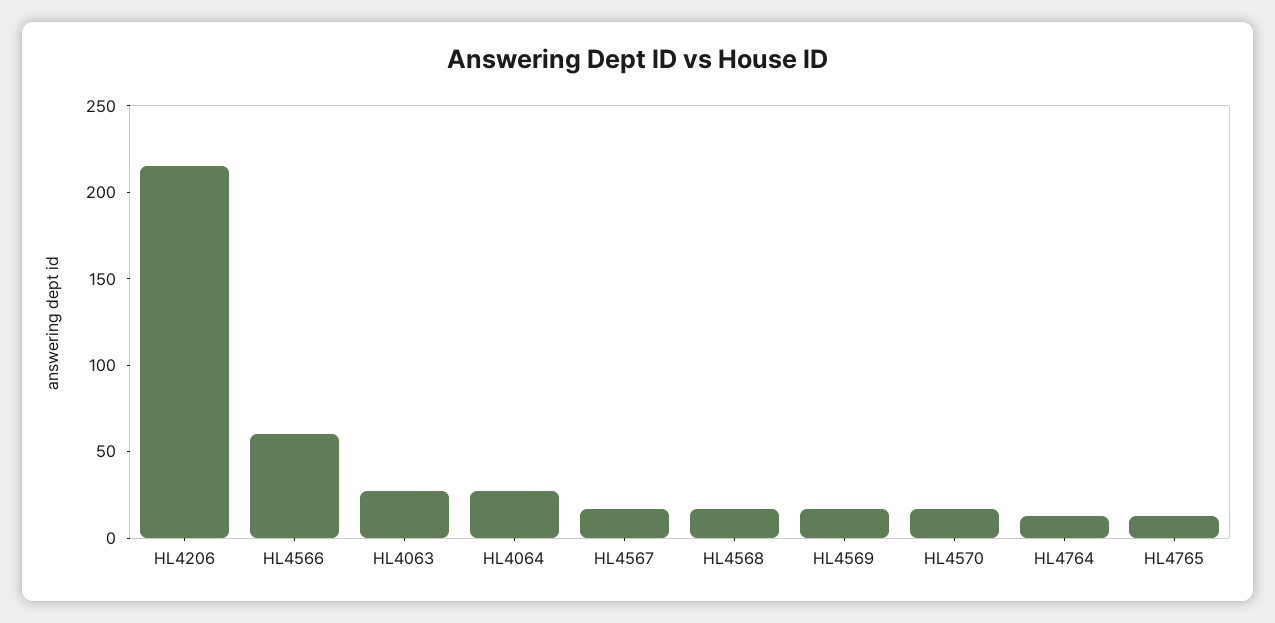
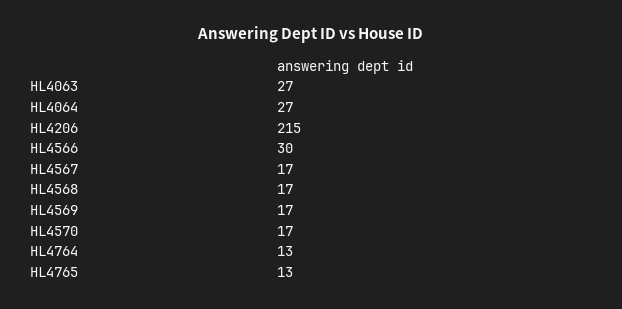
  {
    "HL4206": 215,
-   "HL4566": 60,
+   "HL4566": 30,
    "HL4063": 27,
    "HL4064": 27,
    "HL4567": 17,
    "HL4568": 17,
    "HL4569": 17,
    "HL4570": 17,
    "HL4764": 13,
    "HL4765": 13
  }

